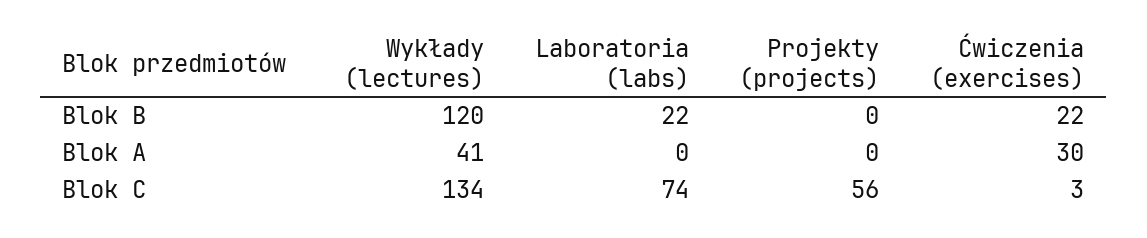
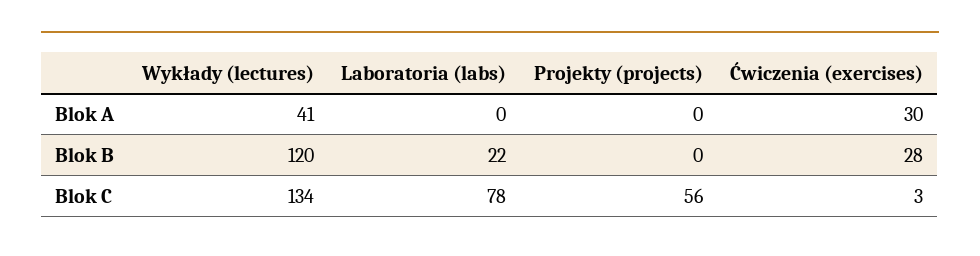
  {
    "Wykłady (lectures)": {
      "Blok B": 120,
      "Blok A": 41,
      "Blok C": 134
    },
    "Laboratoria (labs)": {
      "Blok B": 22,
      "Blok A": 0,
-     "Blok C": 74
+     "Blok C": 78
    },
    "Projekty (projects)": {
      "Blok B": 0,
      "Blok A": 0,
      "Blok C": 56
    },
    "Ćwiczenia (exercises)": {
-     "Blok B": 22,
+     "Blok B": 28,
      "Blok A": 30,
      "Blok C": 3
    }
  }

